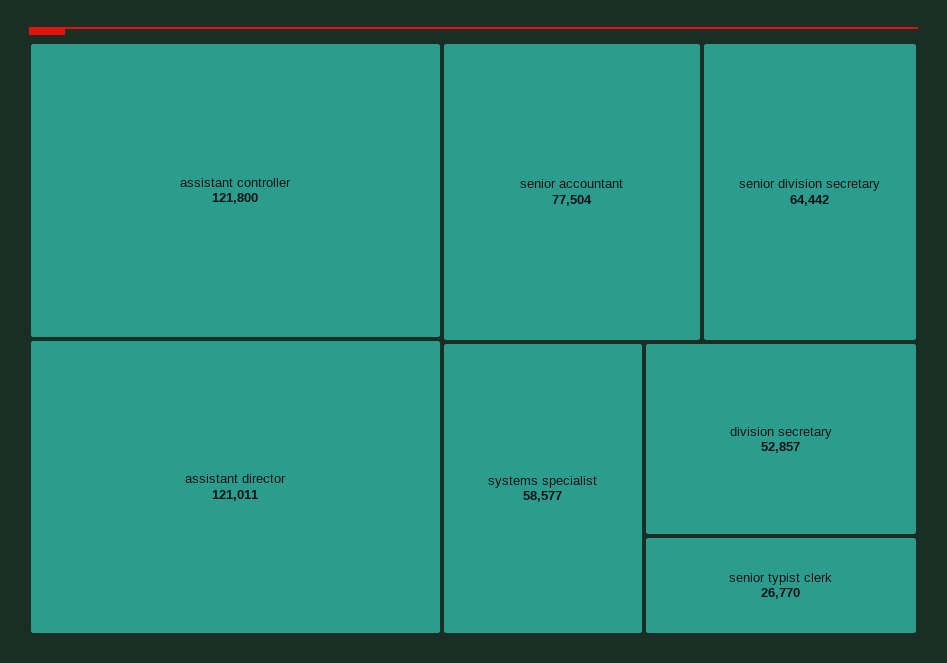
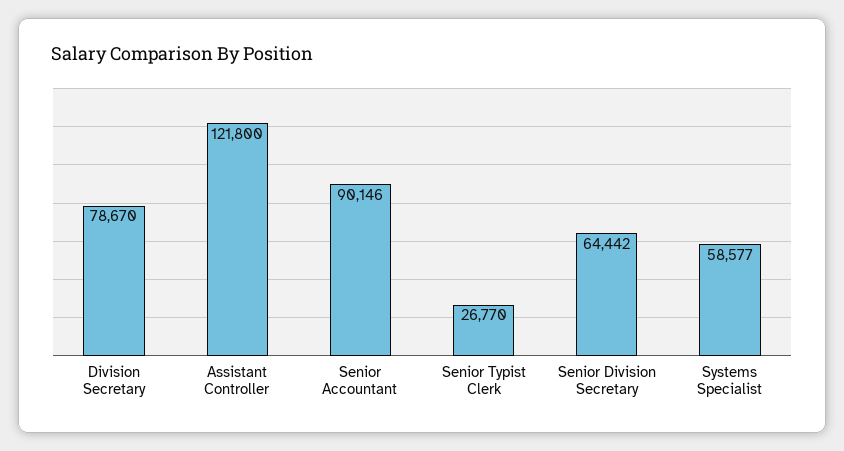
  {
    "assistant controller": 121800,
-   "assistant director": 121011,
-   "senior accountant": 77504,
+   "senior accountant": 90146,
    "senior division secretary": 64442,
    "systems specialist": 58577,
-   "division secretary": 52857,
+   "division secretary": 78670,
    "senior typist clerk": 26770
  }

